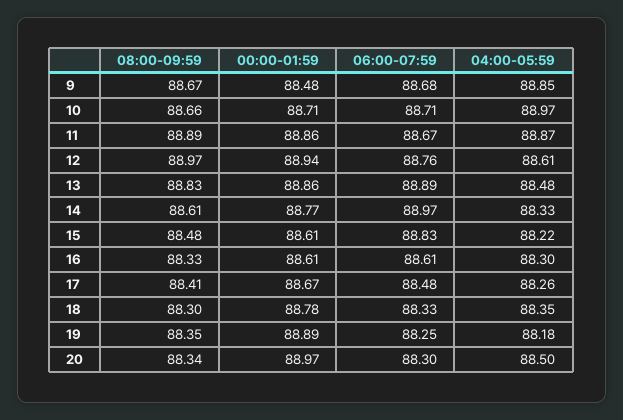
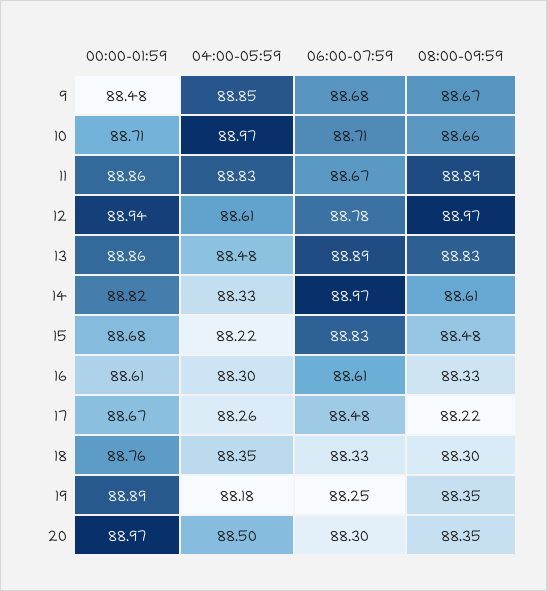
  {
    "08:00-09:59": {
      "9": 88.67,
      "10": 88.66,
      "11": 88.89,
      "12": 88.97,
      "13": 88.83,
      "14": 88.61,
      "15": 88.48,
      "16": 88.33,
-     "17": 88.41,
+     "17": 88.22,
      "18": 88.3,
      "19": 88.35,
-     "20": 88.34
+     "20": 88.35
    },
    "00:00-01:59": {
      "9": 88.48,
      "10": 88.71,
      "11": 88.86,
      "12": 88.94,
      "13": 88.86,
-     "14": 88.77,
+     "14": 88.82,
-     "15": 88.61,
+     "15": 88.68,
      "16": 88.61,
      "17": 88.67,
-     "18": 88.78,
+     "18": 88.76,
      "19": 88.89,
      "20": 88.97
    },
    "06:00-07:59": {
      "9": 88.68,
      "10": 88.71,
      "11": 88.67,
-     "12": 88.76,
+     "12": 88.78,
      "13": 88.89,
      "14": 88.97,
      "15": 88.83,
      "16": 88.61,
      "17": 88.48,
      "18": 88.33,
      "19": 88.25,
      "20": 88.3
    },
    "04:00-05:59": {
      "9": 88.85,
      "10": 88.97,
-     "11": 88.87,
+     "11": 88.83,
      "12": 88.61,
      "13": 88.48,
      "14": 88.33,
      "15": 88.22,
      "16": 88.3,
      "17": 88.26,
      "18": 88.35,
      "19": 88.18,
      "20": 88.5
    }
  }

